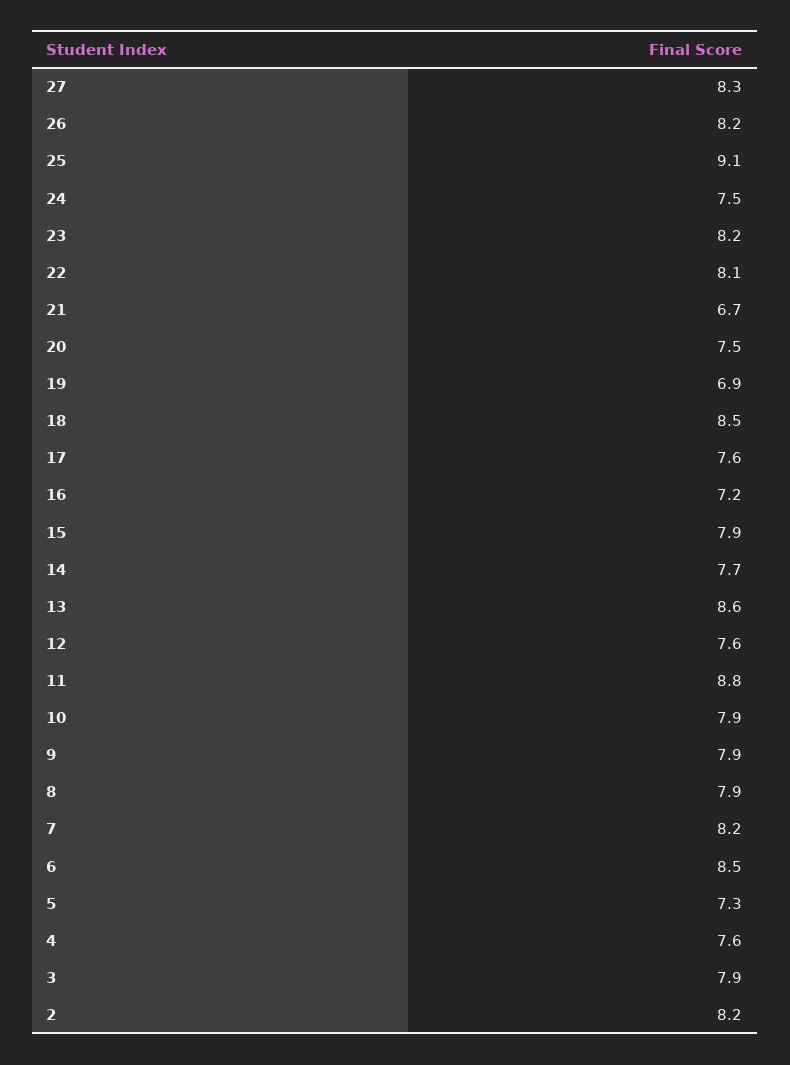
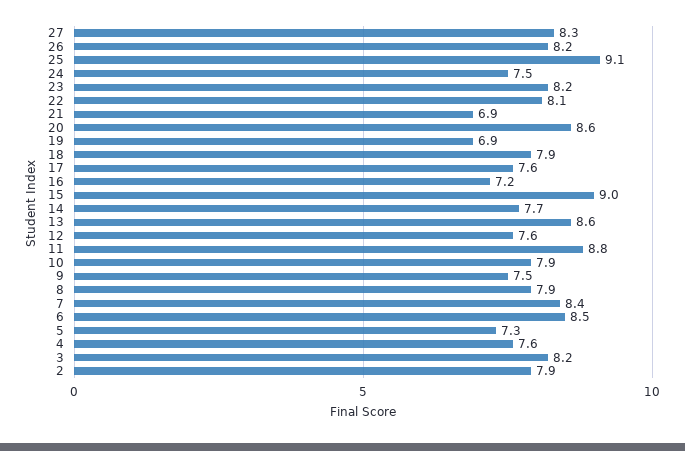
  {
    "27": 8.3,
    "26": 8.2,
    "25": 9.1,
    "24": 7.5,
    "23": 8.2,
    "22": 8.1,
-   "21": 6.7,
+   "21": 6.9,
-   "20": 7.5,
+   "20": 8.6,
    "19": 6.9,
-   "18": 8.5,
+   "18": 7.9,
    "17": 7.6,
    "16": 7.2,
-   "15": 7.9,
+   "15": 9,
    "14": 7.7,
    "13": 8.6,
    "12": 7.6,
    "11": 8.8,
    "10": 7.9,
-   "9": 7.9,
+   "9": 7.5,
    "8": 7.9,
-   "7": 8.2,
+   "7": 8.4,
    "6": 8.5,
    "5": 7.3,
    "4": 7.6,
-   "3": 7.9,
+   "3": 8.2,
-   "2": 8.2
+   "2": 7.9
  }

